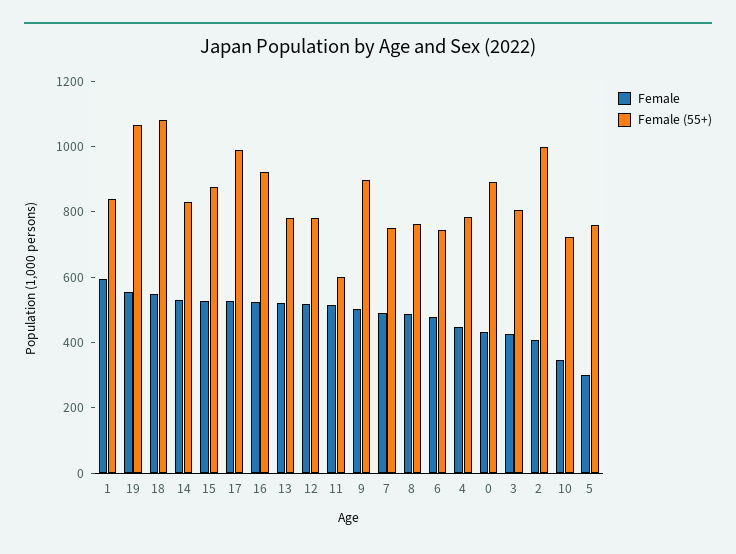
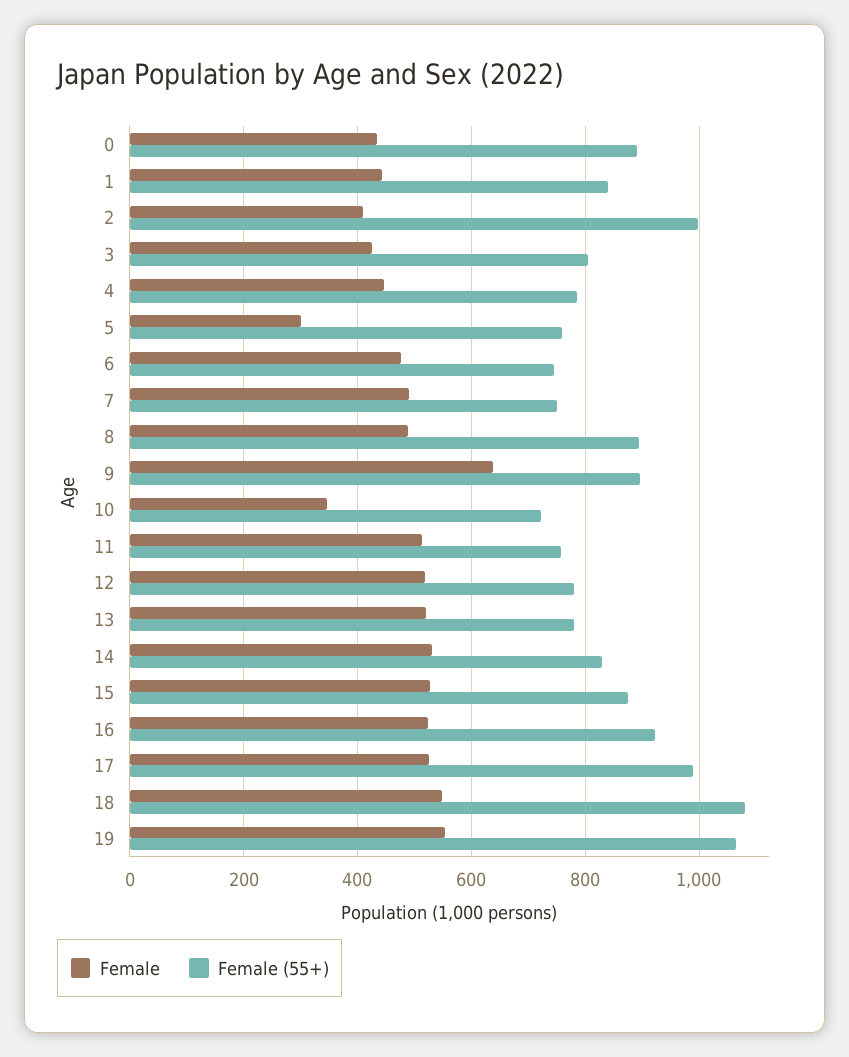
  {
    "Female": {
-     "1": 600,
+     "1": 440,
      "19": 560,
      "18": 540,
      "14": 540,
      "15": 520,
      "17": 520,
      "16": 520,
      "13": 520,
      "12": 520,
      "11": 520,
-     "9": 500,
+     "9": 640,
      "7": 480,
      "8": 480,
      "6": 480,
      "4": 440,
      "0": 440,
      "3": 420,
      "2": 400,
      "10": 340,
      "5": 300
    },
    "Female (55+)": {
      "1": 840,
      "19": 1060,
      "18": 1080,
      "14": 840,
      "15": 880,
      "17": 1000,
      "16": 920,
      "13": 780,
      "12": 780,
-     "11": 600,
+     "11": 760,
      "9": 900,
      "7": 760,
-     "8": 750,
+     "8": 900,
      "6": 740,
      "4": 780,
      "0": 900,
      "3": 800,
      "2": 1000,
      "10": 720,
      "5": 760
    }
  }

